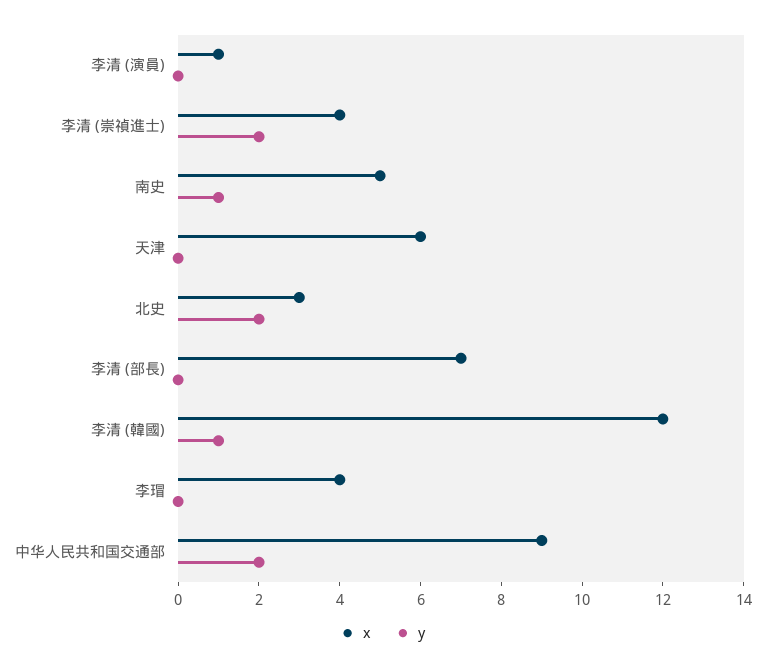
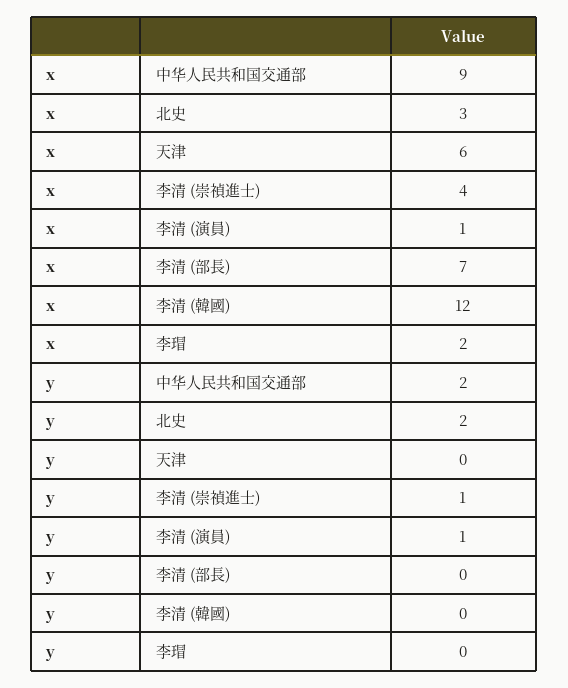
  {
    "x": {
      "李清 (演員)": 1,
      "李清 (崇禎進士)": 4,
-     "南史": 5,
      "天津": 6,
      "北史": 3,
      "李清 (部長)": 7,
      "李清 (韓國)": 12,
-     "李瑁": 4,
+     "李瑁": 2,
      "中华人民共和国交通部": 9
    },
    "y": {
-     "李清 (演員)": 0,
+     "李清 (演員)": 1,
-     "李清 (崇禎進士)": 2,
+     "李清 (崇禎進士)": 1,
-     "南史": 1,
      "天津": 0,
      "北史": 2,
      "李清 (部長)": 0,
-     "李清 (韓國)": 1,
+     "李清 (韓國)": 0,
      "李瑁": 0,
      "中华人民共和国交通部": 2
    }
  }

